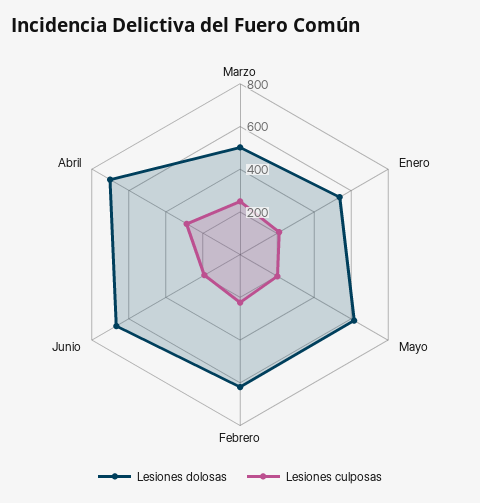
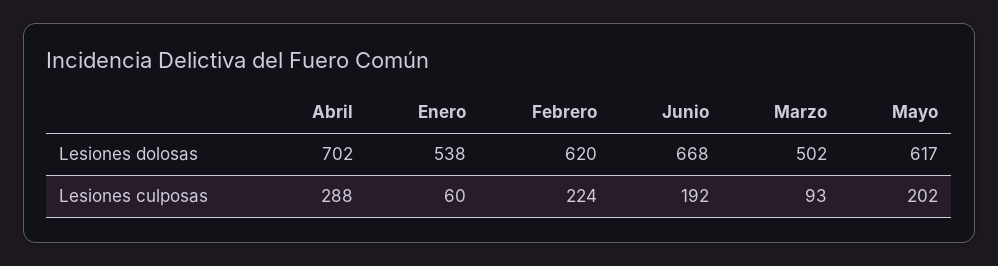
  {
    "Lesiones dolosas": {
      "Marzo": 502,
      "Enero": 538,
      "Mayo": 617,
      "Febrero": 620,
      "Junio": 668,
      "Abril": 702
    },
    "Lesiones culposas": {
-     "Marzo": 250,
+     "Marzo": 93,
-     "Enero": 200,
+     "Enero": 60,
      "Mayo": 202,
      "Febrero": 224,
      "Junio": 192,
      "Abril": 288
    }
  }

